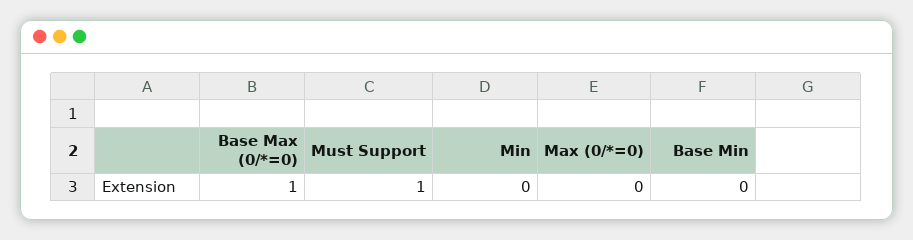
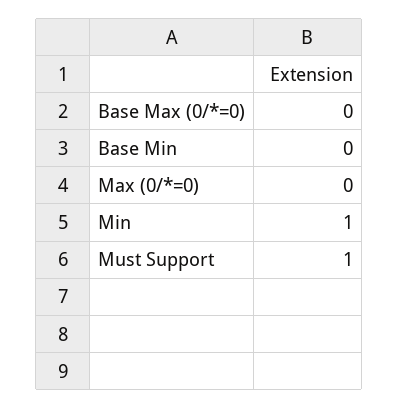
  {
-   "Base Max (0/*=0)": 1,
+   "Base Max (0/*=0)": 0,
    "Must Support": 1,
-   "Min": 0,
+   "Min": 1,
    "Max (0/*=0)": 0,
    "Base Min": 0
  }

